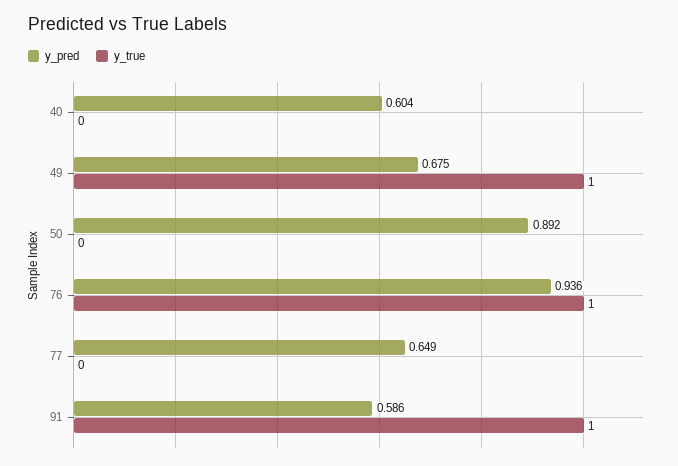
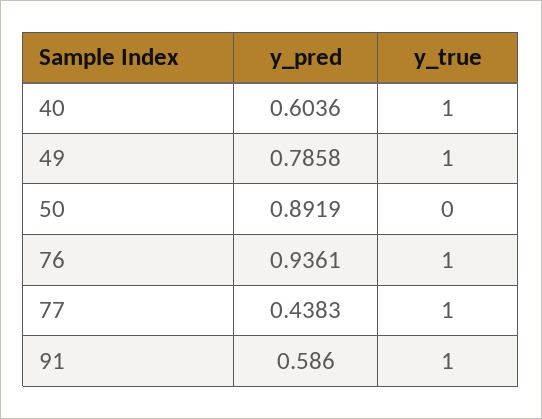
  {
    "y_pred": {
      "40": 0.6036,
-     "49": 0.675,
+     "49": 0.7858,
      "50": 0.8919,
      "76": 0.9361,
-     "77": 0.649,
+     "77": 0.4383,
      "91": 0.586
    },
    "y_true": {
-     "40": 0,
+     "40": 1,
      "49": 1,
      "50": 0,
      "76": 1,
-     "77": 0,
+     "77": 1,
      "91": 1
    }
  }

